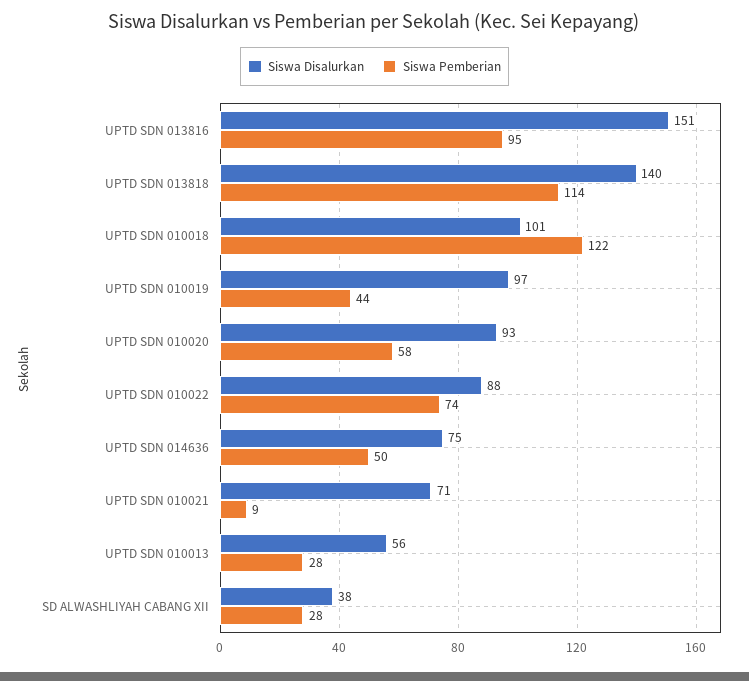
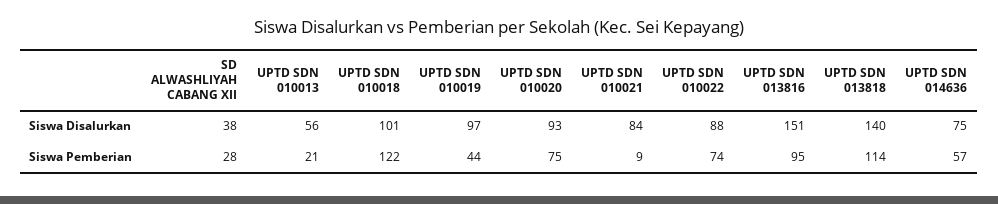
  {
    "Siswa Disalurkan": {
      "UPTD SDN 013816": 151,
      "UPTD SDN 013818": 140,
      "UPTD SDN 010018": 101,
      "UPTD SDN 010019": 97,
      "UPTD SDN 010020": 93,
      "UPTD SDN 010022": 88,
      "UPTD SDN 014636": 75,
-     "UPTD SDN 010021": 71,
+     "UPTD SDN 010021": 84,
      "UPTD SDN 010013": 56,
      "SD ALWASHLIYAH CABANG XII": 38
    },
    "Siswa Pemberian": {
      "UPTD SDN 013816": 95,
      "UPTD SDN 013818": 114,
      "UPTD SDN 010018": 122,
      "UPTD SDN 010019": 44,
-     "UPTD SDN 010020": 58,
+     "UPTD SDN 010020": 75,
      "UPTD SDN 010022": 74,
-     "UPTD SDN 014636": 50,
+     "UPTD SDN 014636": 57,
      "UPTD SDN 010021": 9,
-     "UPTD SDN 010013": 28,
+     "UPTD SDN 010013": 21,
      "SD ALWASHLIYAH CABANG XII": 28
    }
  }

